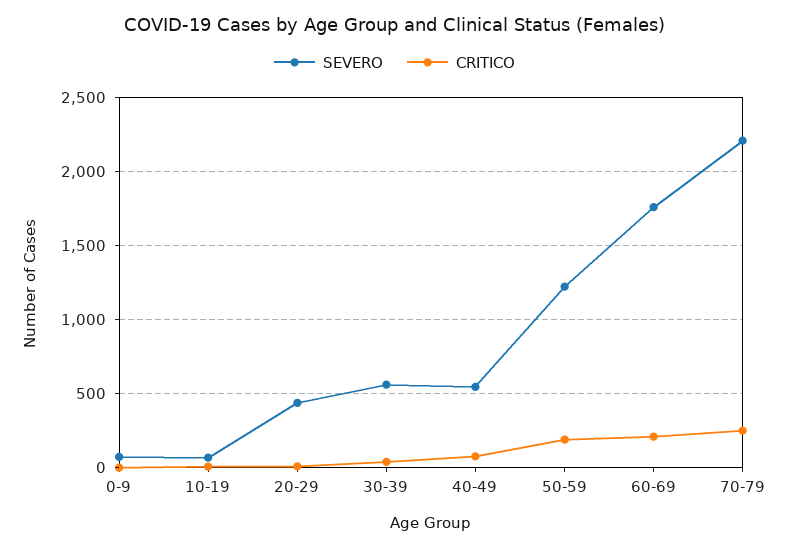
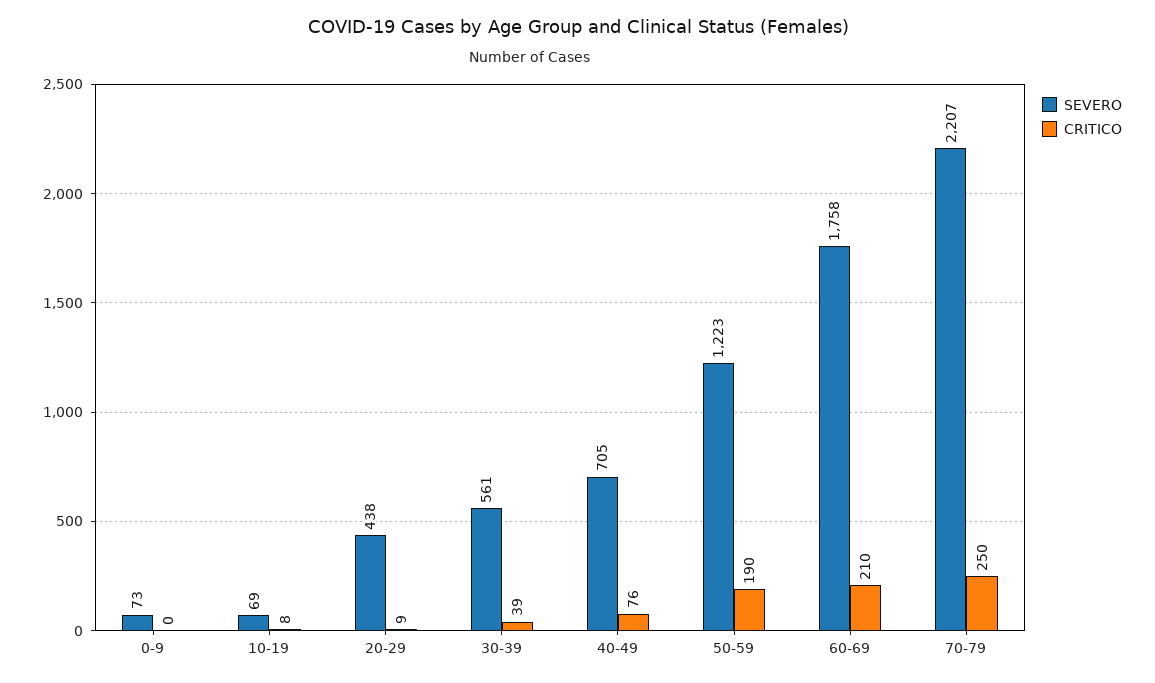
  {
    "SEVERO": {
      "0-9": 73,
      "10-19": 69,
      "20-29": 438,
      "30-39": 561,
-     "40-49": 550,
+     "40-49": 705,
      "50-59": 1223,
      "60-69": 1758,
      "70-79": 2207
    },
    "CRITICO": {
      "0-9": 0,
      "10-19": 8,
      "20-29": 9,
      "30-39": 39,
      "40-49": 76,
      "50-59": 190,
      "60-69": 210,
      "70-79": 250
    }
  }

